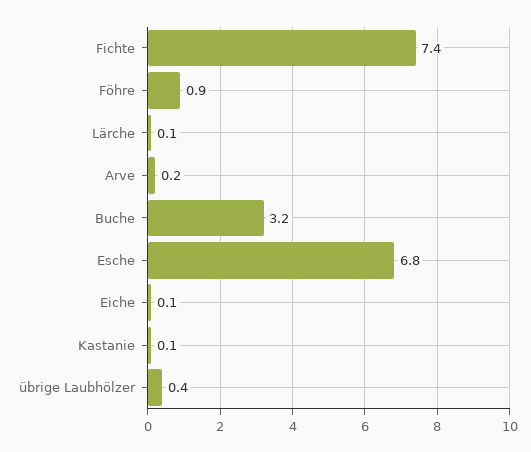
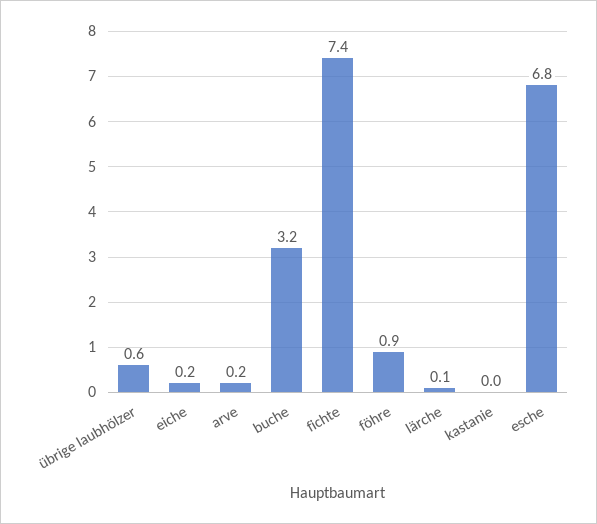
  {
    "Fichte": 7.4,
    "Föhre": 0.9,
    "Lärche": 0.1,
    "Arve": 0.2,
    "Buche": 3.2,
    "Esche": 6.8,
-   "Eiche": 0.1,
+   "Eiche": 0.2,
-   "Kastanie": 0.1,
+   "Kastanie": 0,
-   "übrige Laubhölzer": 0.4
+   "übrige Laubhölzer": 0.6
  }

